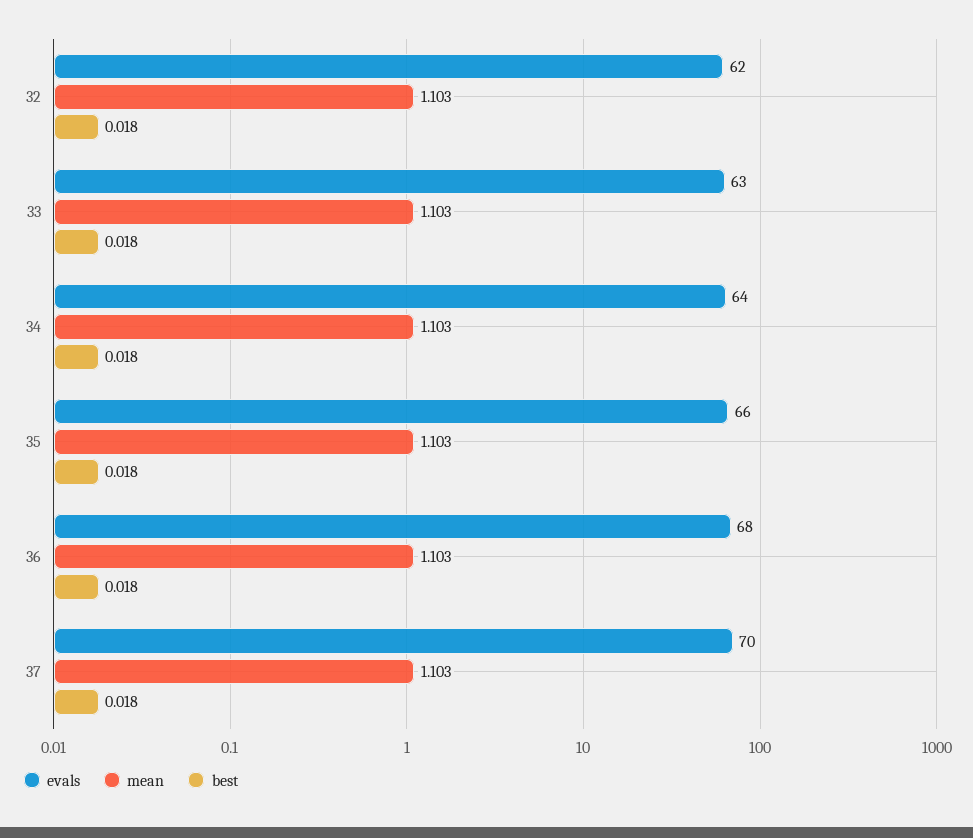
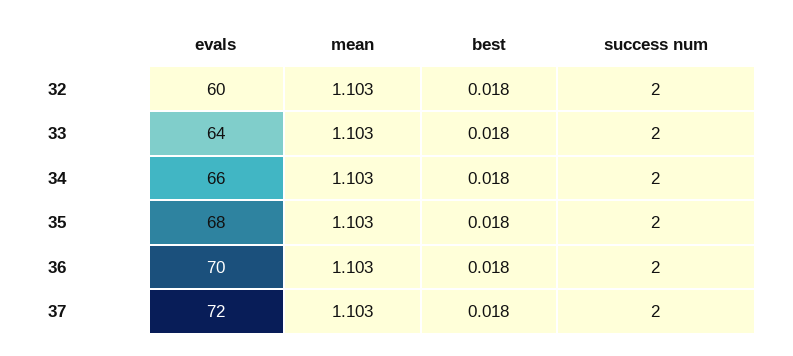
  {
    "evals": {
-     "32": 62,
+     "32": 60,
-     "33": 63,
+     "33": 64,
-     "34": 64,
+     "34": 66,
-     "35": 66,
+     "35": 68,
-     "36": 68,
+     "36": 70,
-     "37": 70
+     "37": 72
    },
    "mean": {
      "32": 1.103,
      "33": 1.103,
      "34": 1.103,
      "35": 1.103,
      "36": 1.103,
      "37": 1.103
    },
    "best": {
      "32": 0.018,
      "33": 0.018,
      "34": 0.018,
      "35": 0.018,
      "36": 0.018,
      "37": 0.018
-   }
+   },
+   "success num": {
+     "32": 2,
+     "33": 2,
+     "34": 2,
+     "35": 2,
+     "36": 2,
+     "37": 2
+   }
  }

